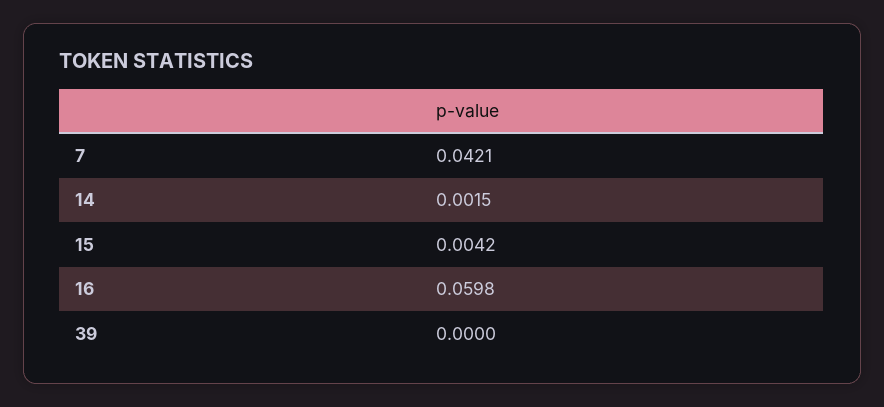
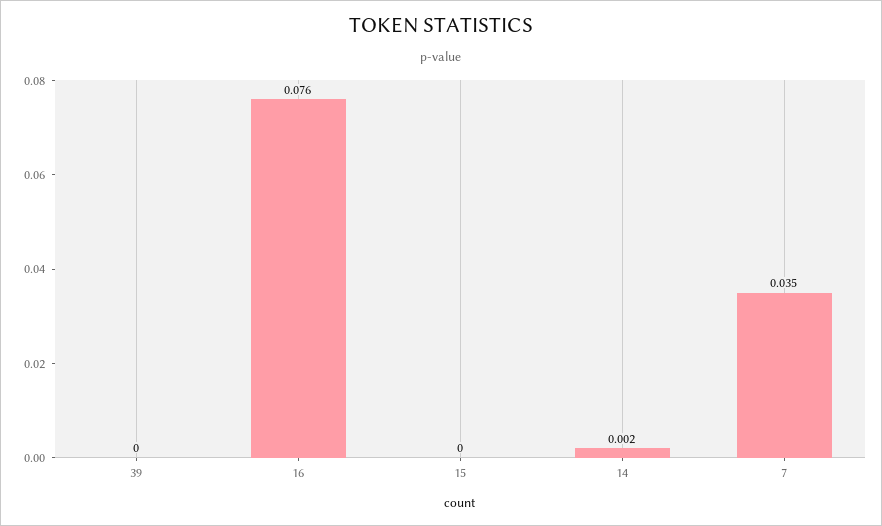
  {
-   "7": 0.0421,
+   "7": 0.035,
    "14": 0.0015,
-   "15": 0.0042,
+   "15": 0,
-   "16": 0.0598,
+   "16": 0.076,
    "39": 0
  }

